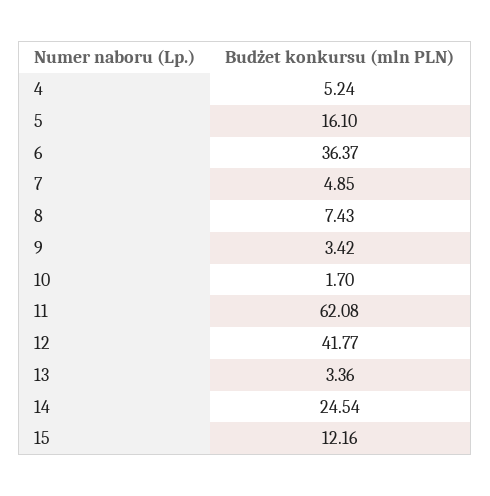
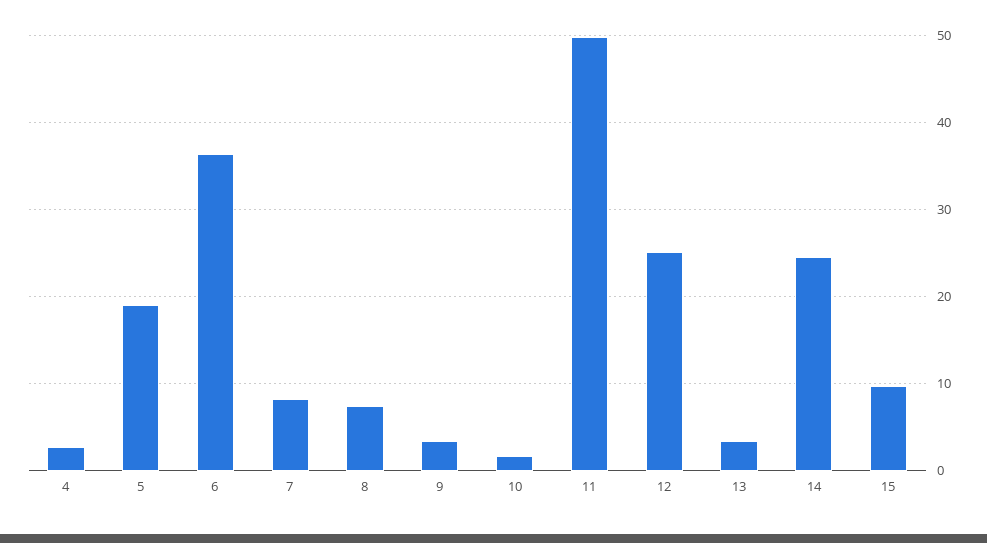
  {
-   "4": 5.24,
+   "4": 3,
-   "5": 16.1,
+   "5": 19,
    "6": 36.37,
-   "7": 4.85,
+   "7": 8,
    "8": 7.43,
    "9": 3.42,
    "10": 1.7,
-   "11": 62.08,
+   "11": 50,
-   "12": 41.77,
+   "12": 25,
    "13": 3.36,
    "14": 24.54,
-   "15": 12.16
+   "15": 10
  }

